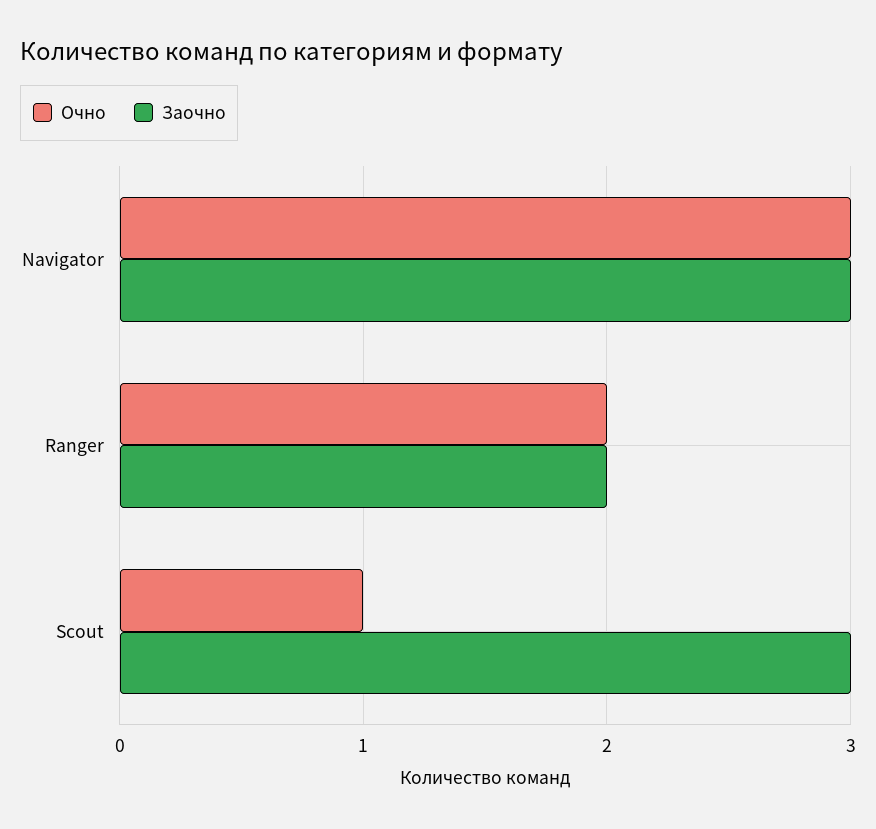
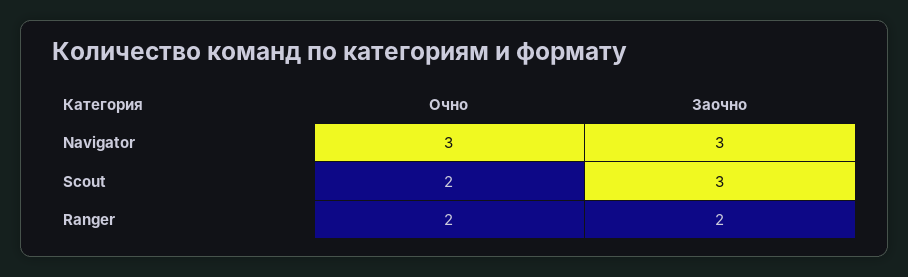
  {
    "Очно": {
      "Navigator": 3,
      "Ranger": 2,
-     "Scout": 1
+     "Scout": 2
    },
    "Заочно": {
      "Navigator": 3,
      "Ranger": 2,
      "Scout": 3
    }
  }

